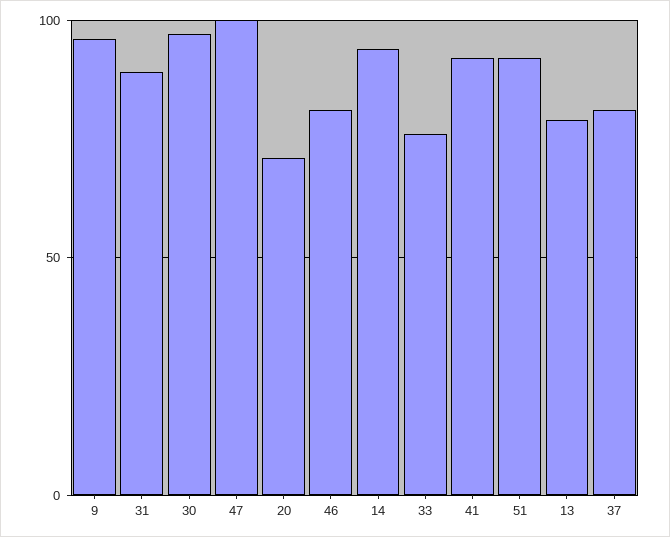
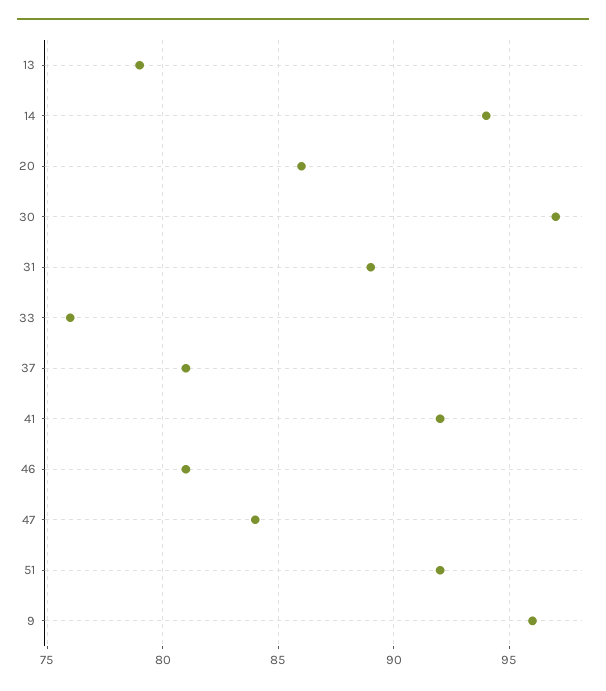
  {
    "9": 96,
    "31": 89,
    "30": 97,
-   "47": 100,
+   "47": 84,
-   "20": 70,
+   "20": 86,
    "46": 81,
    "14": 94,
    "33": 76,
    "41": 92,
    "51": 92,
    "13": 79,
    "37": 81
  }

